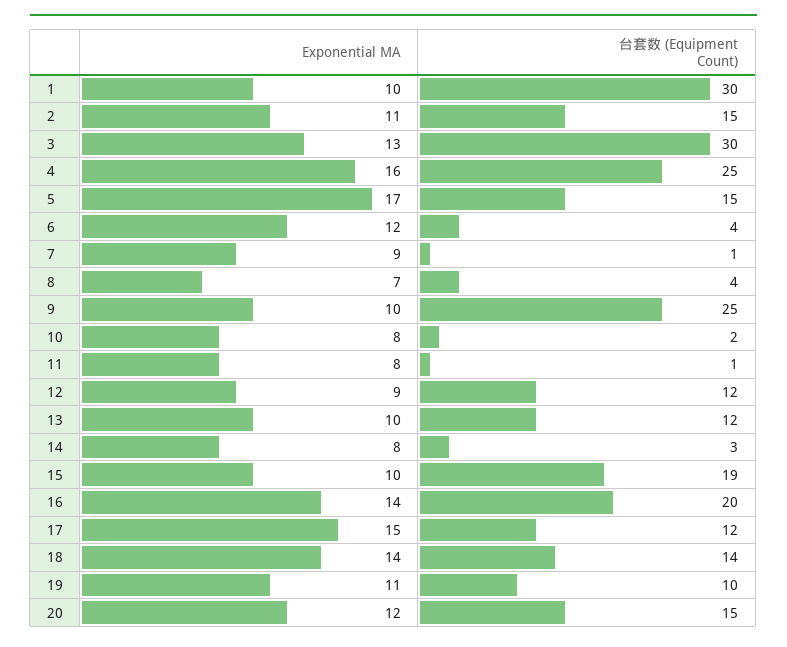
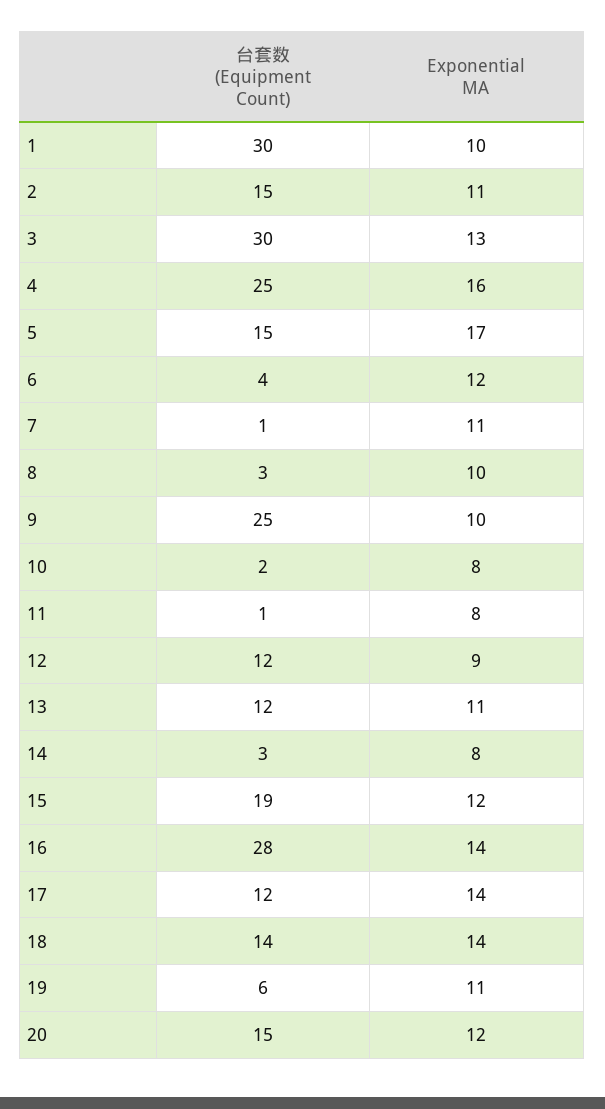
  {
    "Exponential MA": {
      "1": 10,
      "2": 11,
      "3": 13,
      "4": 16,
      "5": 17,
      "6": 12,
-     "7": 9,
+     "7": 11,
-     "8": 7,
+     "8": 10,
      "9": 10,
      "10": 8,
      "11": 8,
      "12": 9,
-     "13": 10,
+     "13": 11,
      "14": 8,
-     "15": 10,
+     "15": 12,
      "16": 14,
-     "17": 15,
+     "17": 14,
      "18": 14,
      "19": 11,
      "20": 12
    },
    "台套数 (Equipment Count)": {
      "1": 30,
      "2": 15,
      "3": 30,
      "4": 25,
      "5": 15,
      "6": 4,
      "7": 1,
-     "8": 4,
+     "8": 3,
      "9": 25,
      "10": 2,
      "11": 1,
      "12": 12,
      "13": 12,
      "14": 3,
      "15": 19,
-     "16": 20,
+     "16": 28,
      "17": 12,
      "18": 14,
-     "19": 10,
+     "19": 6,
      "20": 15
    }
  }

